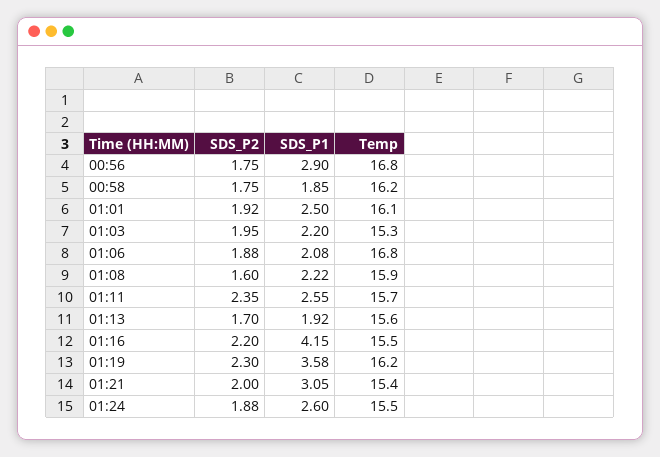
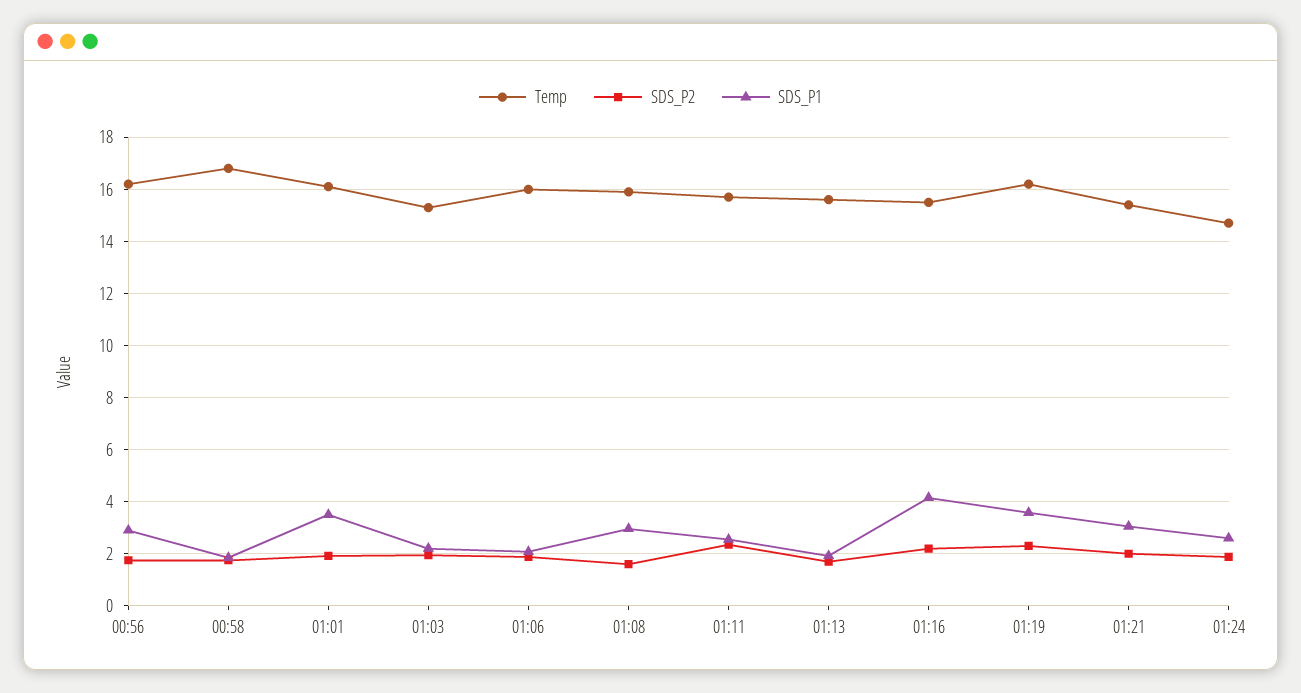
  {
    "SDS_P2": {
      "00:56": 1.75,
      "00:58": 1.75,
      "01:01": 1.92,
      "01:03": 1.95,
      "01:06": 1.88,
      "01:08": 1.6,
      "01:11": 2.35,
      "01:13": 1.7,
      "01:16": 2.2,
      "01:19": 2.3,
      "01:21": 2,
      "01:24": 1.88
    },
    "SDS_P1": {
      "00:56": 2.9,
      "00:58": 1.85,
-     "01:01": 2.5,
+     "01:01": 3.5,
      "01:03": 2.2,
      "01:06": 2.08,
-     "01:08": 2.22,
+     "01:08": 3,
      "01:11": 2.55,
      "01:13": 1.92,
      "01:16": 4.15,
      "01:19": 3.58,
      "01:21": 3.05,
      "01:24": 2.6
    },
    "Temp": {
-     "00:56": 16.8,
+     "00:56": 16.25,
-     "00:58": 16.2,
+     "00:58": 16.75,
      "01:01": 16.1,
      "01:03": 15.3,
-     "01:06": 16.8,
+     "01:06": 16,
      "01:08": 15.9,
      "01:11": 15.7,
      "01:13": 15.6,
      "01:16": 15.5,
      "01:19": 16.2,
      "01:21": 15.4,
-     "01:24": 15.5
+     "01:24": 14.75
    }
  }

